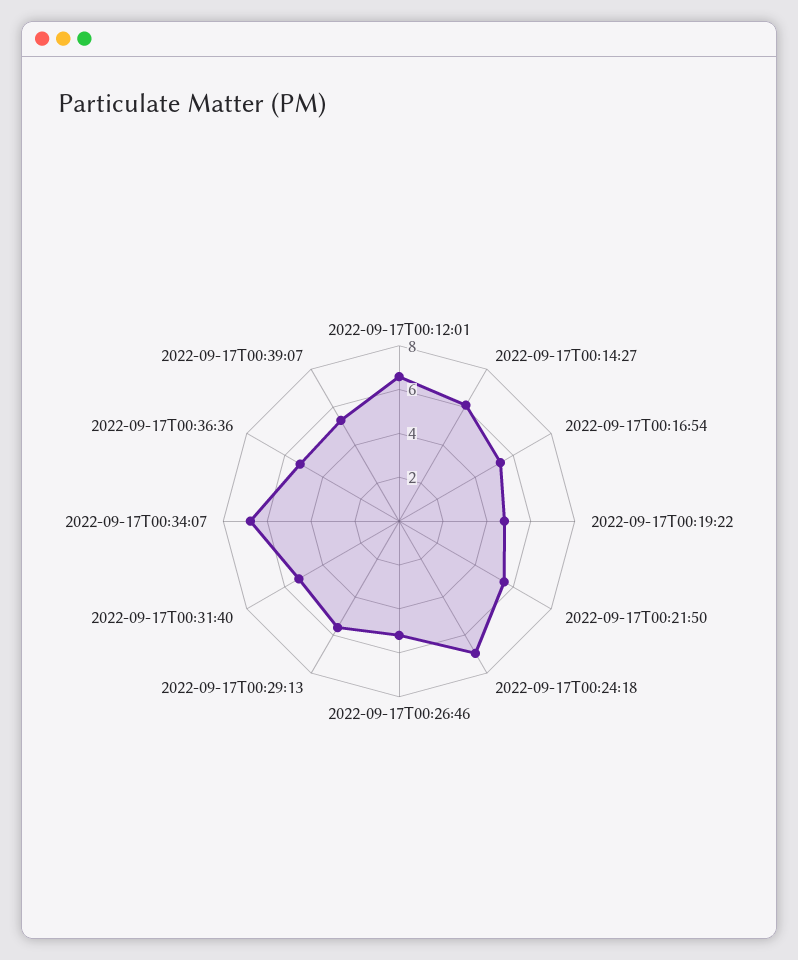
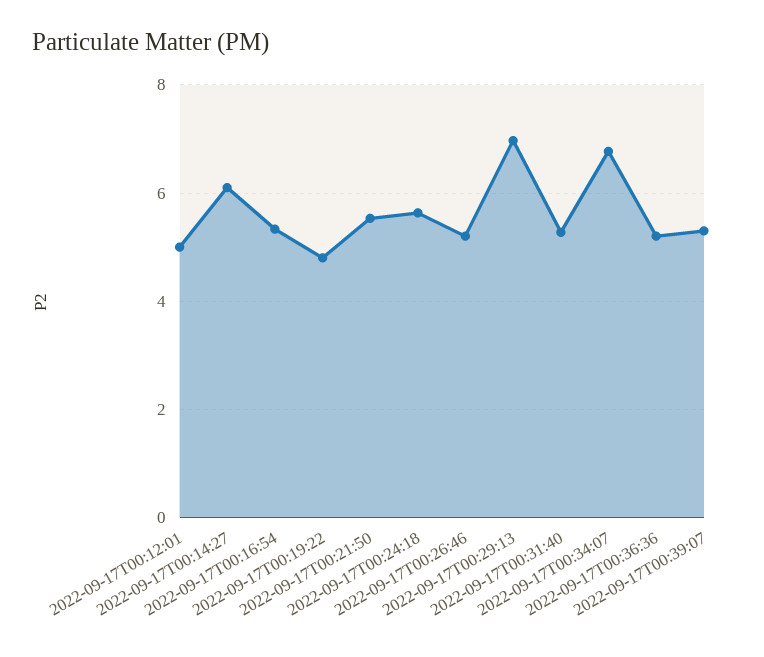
  {
-   "2022-09-17T00:12:01": 6.5,
+   "2022-09-17T00:12:01": 5,
    "2022-09-17T00:14:27": 6.2,
    "2022-09-17T00:16:54": 5.4,
    "2022-09-17T00:19:22": 4.8,
    "2022-09-17T00:21:50": 5.6,
-   "2022-09-17T00:24:18": 7,
+   "2022-09-17T00:24:18": 5.6,
    "2022-09-17T00:26:46": 5.2,
-   "2022-09-17T00:29:13": 5.5,
+   "2022-09-17T00:29:13": 7,
    "2022-09-17T00:31:40": 5.2,
    "2022-09-17T00:34:07": 6.8,
    "2022-09-17T00:36:36": 5.2,
    "2022-09-17T00:39:07": 5.4
  }

